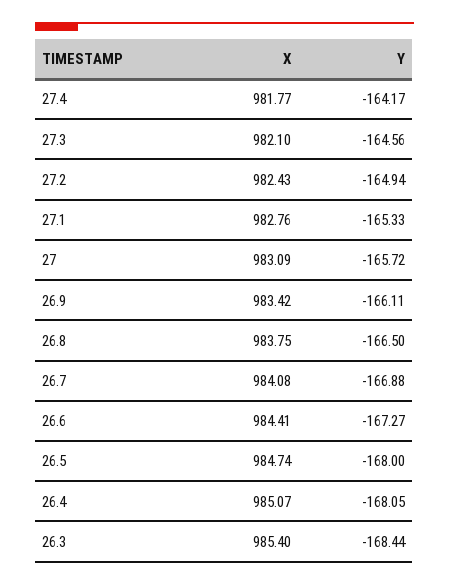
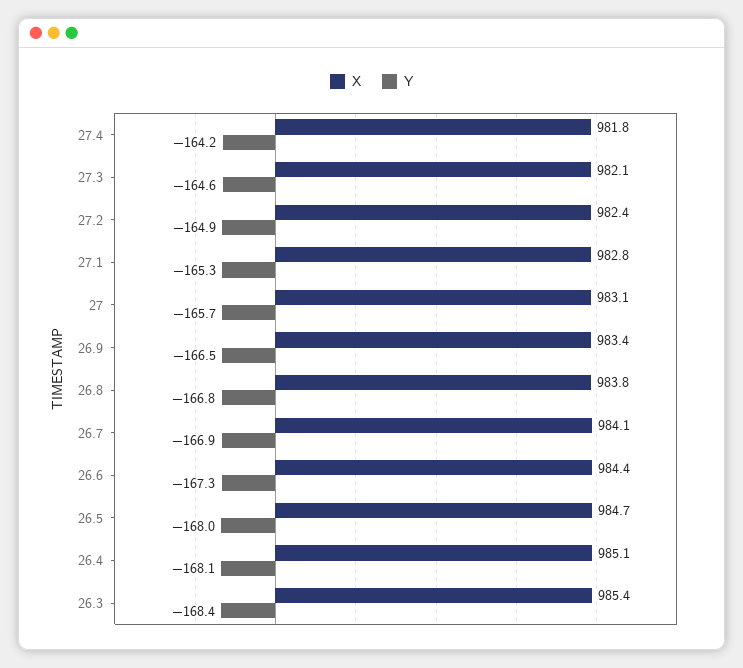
  {
    "X": {
      "27.4": 981.77,
      "27.3": 982.1,
      "27.2": 982.43,
      "27.1": 982.76,
      "27": 983.09,
      "26.9": 983.42,
      "26.8": 983.75,
      "26.7": 984.08,
      "26.6": 984.41,
      "26.5": 984.74,
      "26.4": 985.07,
      "26.3": 985.4
    },
    "Y": {
      "27.4": -164.17,
      "27.3": -164.56,
      "27.2": -164.94,
      "27.1": -165.33,
      "27": -165.72,
-     "26.9": -166.11,
+     "26.9": -166.5,
-     "26.8": -166.5,
+     "26.8": -166.8,
      "26.7": -166.88,
      "26.6": -167.27,
      "26.5": -168,
      "26.4": -168.05,
      "26.3": -168.44
    }
  }

